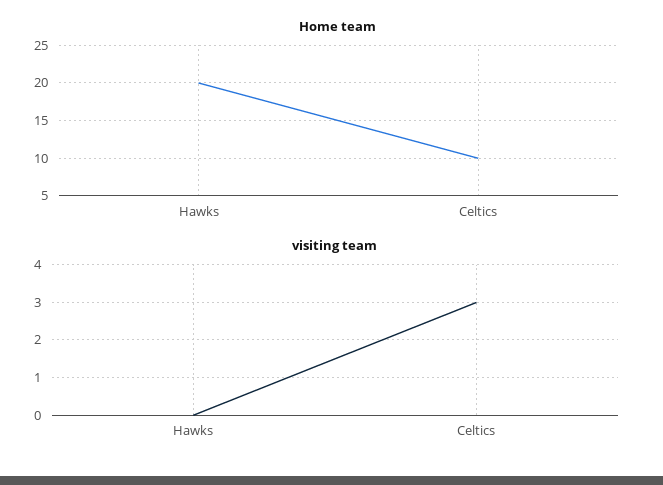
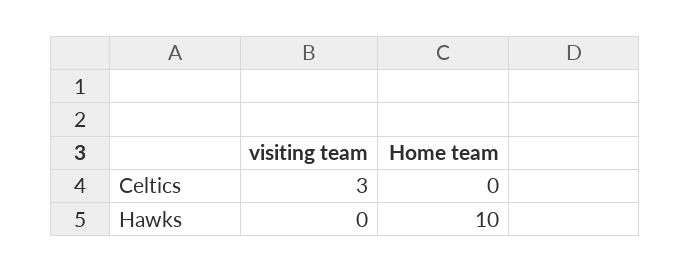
  {
    "Home team": {
-     "Hawks": 20,
+     "Hawks": 10,
-     "Celtics": 10
+     "Celtics": 0
    },
    "visiting team": {
      "Hawks": 0,
      "Celtics": 3
    }
  }

